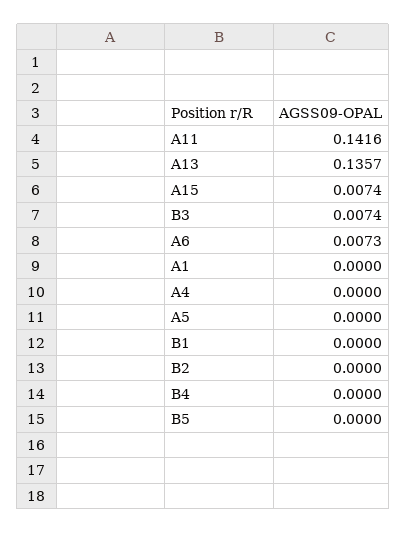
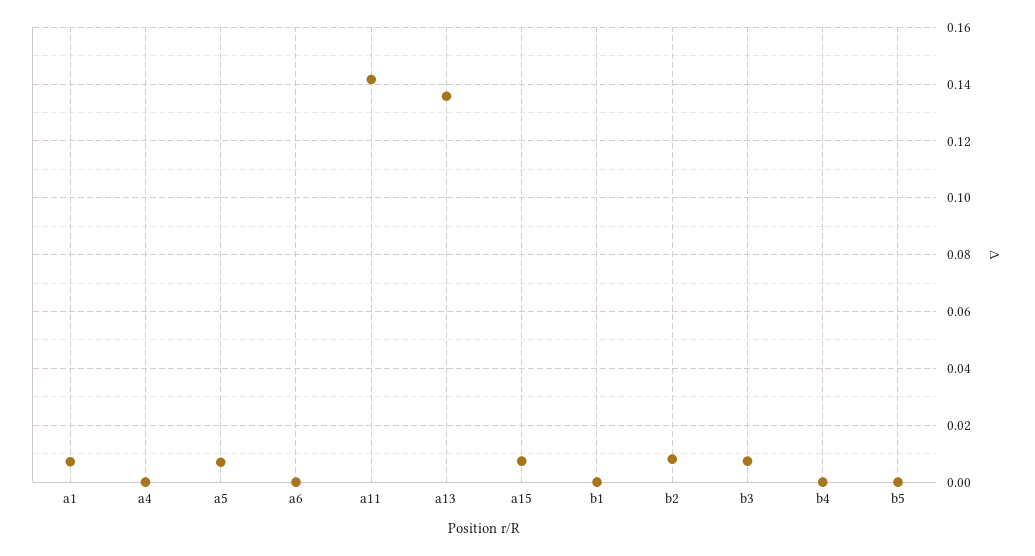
  {
    "A11": 0.1416,
    "A13": 0.1357,
    "A15": 0.0074,
    "B3": 0.0074,
-   "A6": 0.0073,
+   "A6": 0,
-   "A1": 0,
+   "A1": 0.0075,
    "A4": 0,
-   "A5": 0,
+   "A5": 0.0075,
    "B1": 0,
-   "B2": 0,
+   "B2": 0.0075,
    "B4": 0,
    "B5": 0
  }

